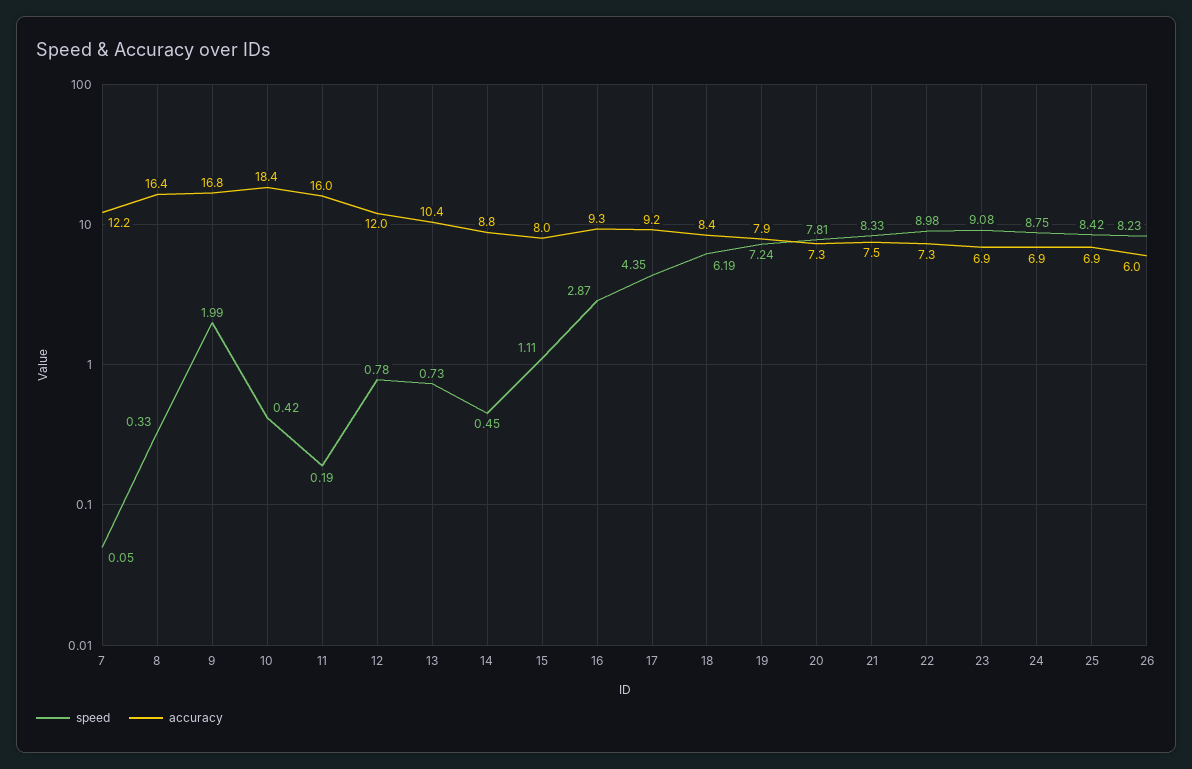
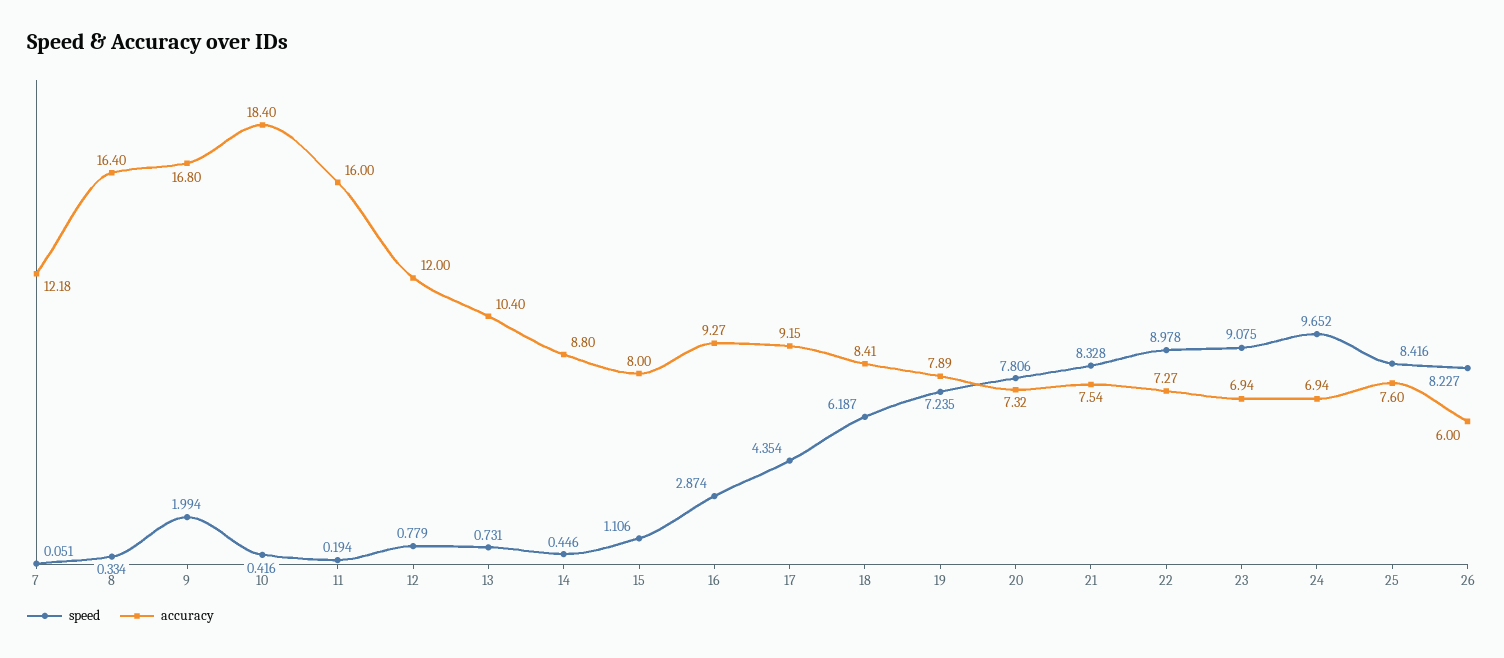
  {
    "speed": {
      "7": 0.051,
      "8": 0.334,
      "9": 1.994,
      "10": 0.416,
      "11": 0.194,
      "12": 0.779,
      "13": 0.731,
      "14": 0.446,
      "15": 1.106,
      "16": 2.874,
      "17": 4.354,
      "18": 6.187,
      "19": 7.235,
      "20": 7.806,
      "21": 8.328,
      "22": 8.978,
      "23": 9.075,
-     "24": 8.75,
+     "24": 9.652,
      "25": 8.416,
      "26": 8.227
    },
    "accuracy": {
      "7": 12.18,
      "8": 16.4,
      "9": 16.8,
      "10": 18.4,
      "11": 16,
      "12": 12,
      "13": 10.4,
      "14": 8.8,
      "15": 8,
      "16": 9.27,
      "17": 9.15,
      "18": 8.41,
      "19": 7.89,
      "20": 7.32,
      "21": 7.54,
      "22": 7.27,
      "23": 6.94,
      "24": 6.94,
-     "25": 6.9,
+     "25": 7.6,
      "26": 6
    }
  }

